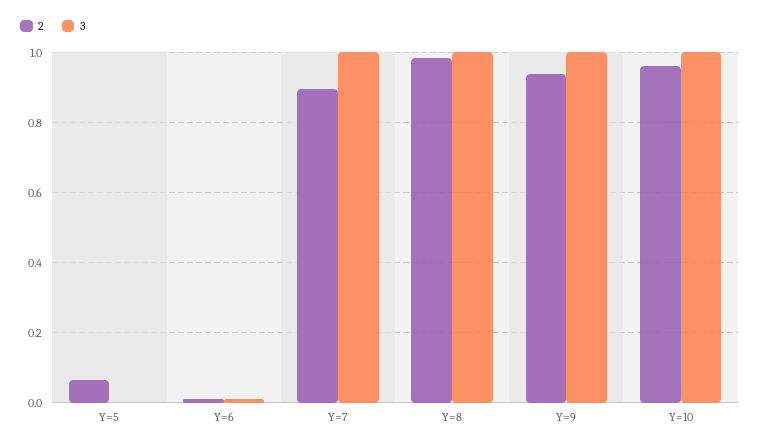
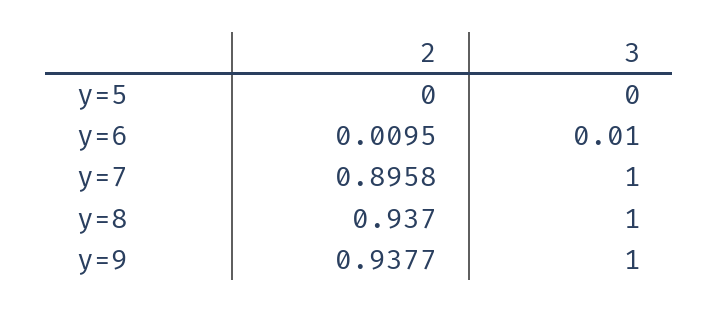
  {
    "2": {
-     "Y=5": 0.06,
+     "Y=5": 0,
      "Y=6": 0.0095,
      "Y=7": 0.8958,
-     "Y=8": 0.98,
+     "Y=8": 0.937,
-     "Y=9": 0.9377,
+     "Y=9": 0.9377
-     "Y=10": 0.96
    },
    "3": {
      "Y=5": 0,
      "Y=6": 0.01,
      "Y=7": 1,
      "Y=8": 1,
-     "Y=9": 1,
+     "Y=9": 1
-     "Y=10": 1
    }
  }

